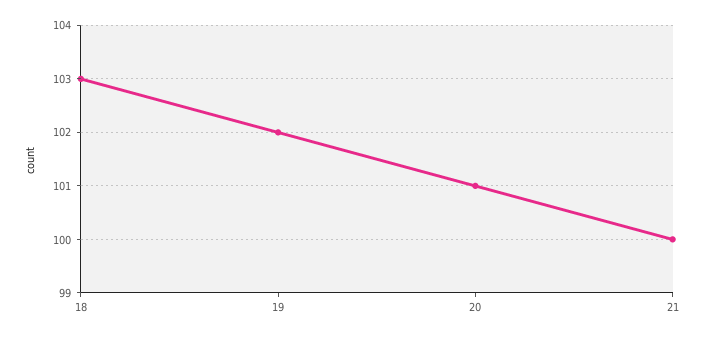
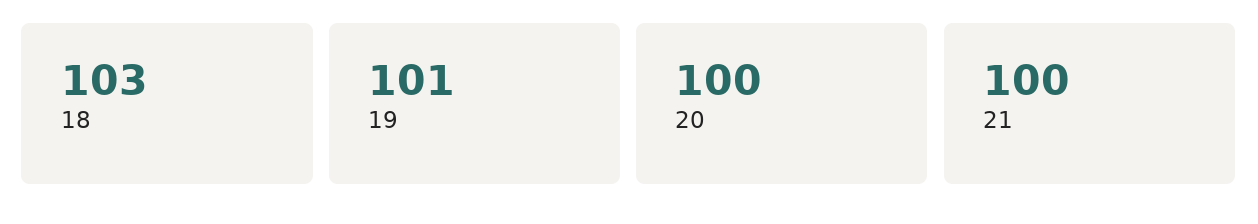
  {
    "18": 103,
-   "19": 102,
+   "19": 101,
-   "20": 101,
+   "20": 100,
    "21": 100
  }

